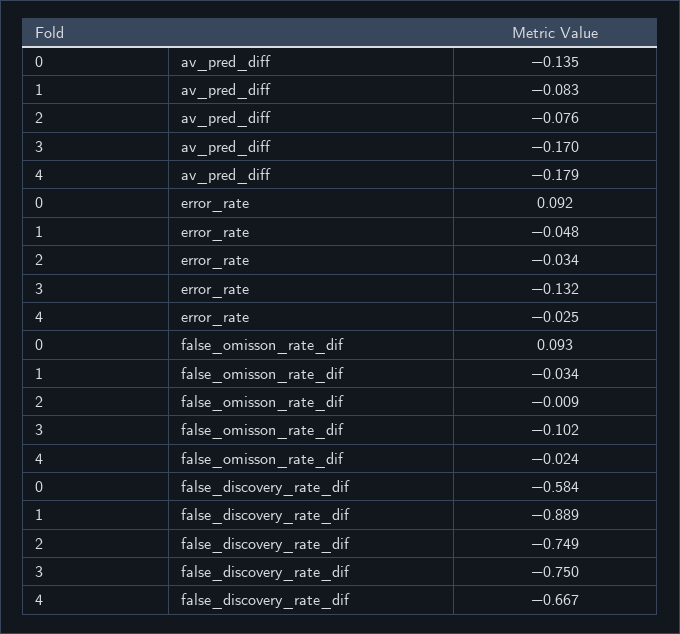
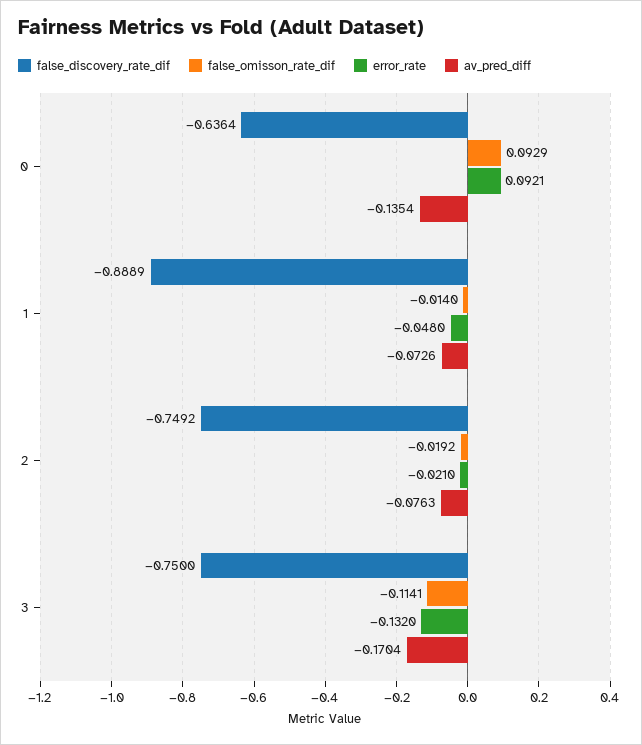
  {
    "av_pred_diff": {
      "0": -0.1354,
-     "1": -0.083,
+     "1": -0.0726,
      "2": -0.0763,
-     "3": -0.1704,
+     "3": -0.1704
-     "4": -0.179
    },
    "error_rate": {
      "0": 0.0921,
      "1": -0.048,
-     "2": -0.034,
+     "2": -0.021,
-     "3": -0.132,
+     "3": -0.132
-     "4": -0.025
    },
    "false_omisson_rate_dif": {
      "0": 0.0929,
-     "1": -0.034,
+     "1": -0.014,
-     "2": -0.009,
+     "2": -0.0192,
-     "3": -0.102,
+     "3": -0.1141
-     "4": -0.024
    },
    "false_discovery_rate_dif": {
-     "0": -0.584,
+     "0": -0.6364,
      "1": -0.8889,
      "2": -0.7492,
-     "3": -0.75,
+     "3": -0.75
-     "4": -0.667
    }
  }

